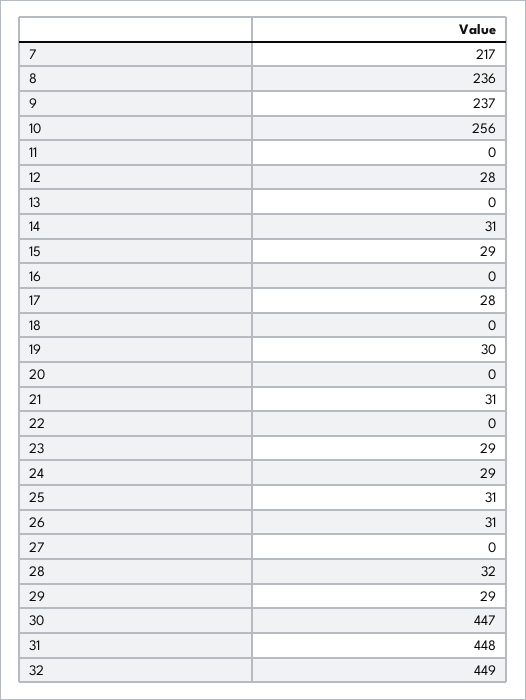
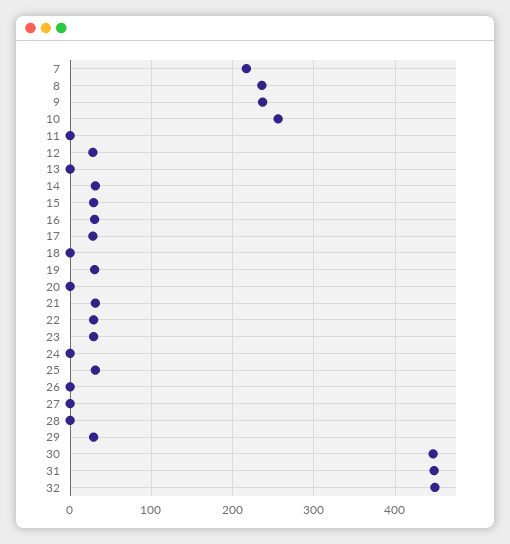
  {
    "7": 217,
    "8": 236,
    "9": 237,
    "10": 256,
    "11": 0,
    "12": 28,
    "13": 0,
    "14": 31,
    "15": 29,
-   "16": 0,
+   "16": 30,
    "17": 28,
    "18": 0,
    "19": 30,
    "20": 0,
    "21": 31,
-   "22": 0,
+   "22": 30,
    "23": 29,
-   "24": 29,
+   "24": 0,
    "25": 31,
-   "26": 31,
+   "26": 0,
    "27": 0,
-   "28": 32,
+   "28": 0,
    "29": 29,
    "30": 447,
    "31": 448,
    "32": 449
  }

